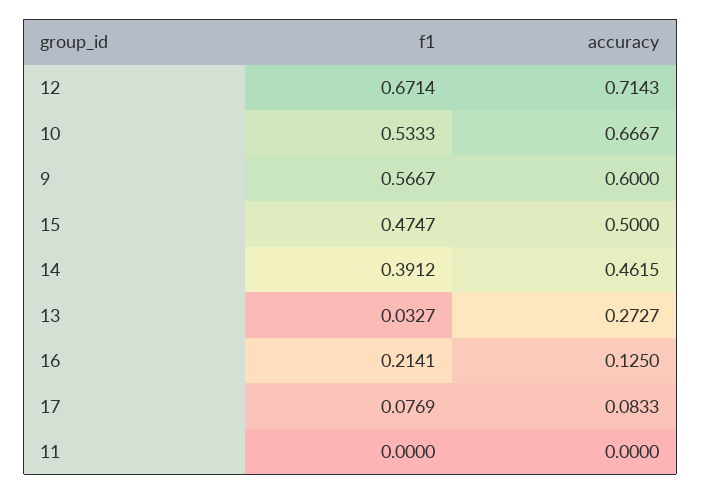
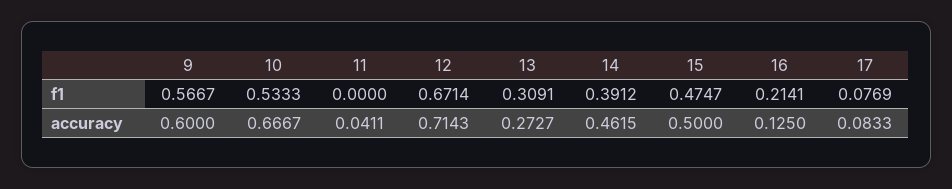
  {
    "f1": {
      "12": 0.6714,
      "10": 0.5333,
      "9": 0.5667,
      "15": 0.4747,
      "14": 0.3912,
-     "13": 0.0327,
+     "13": 0.3091,
      "16": 0.2141,
      "17": 0.0769,
      "11": 0
    },
    "accuracy": {
      "12": 0.7143,
      "10": 0.6667,
      "9": 0.6,
      "15": 0.5,
      "14": 0.4615,
      "13": 0.2727,
      "16": 0.125,
      "17": 0.0833,
-     "11": 0
+     "11": 0.0411
    }
  }

